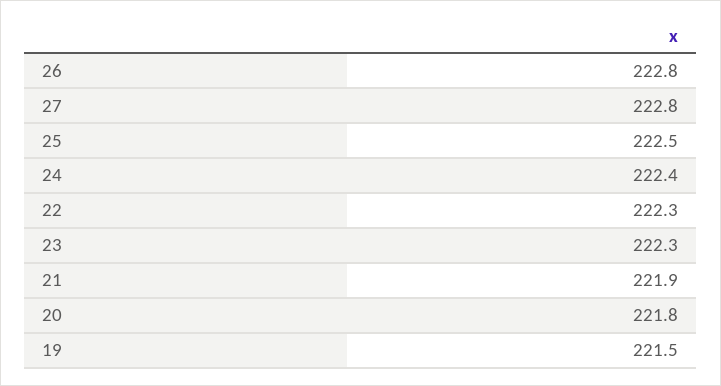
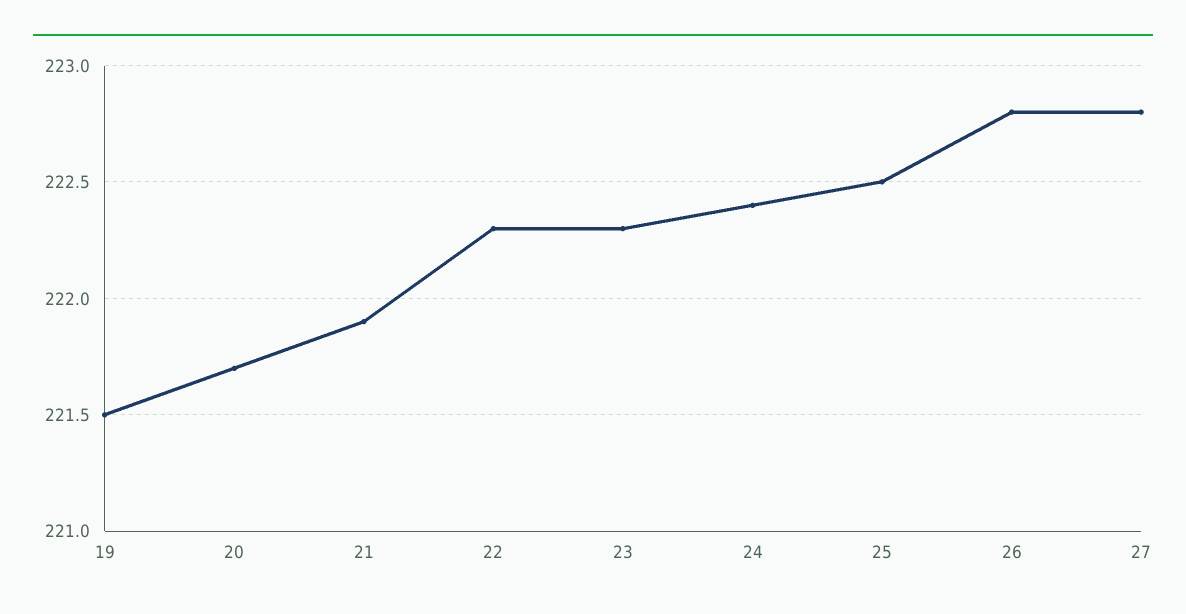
  {
    "26": 222.8,
    "27": 222.8,
    "25": 222.5,
    "24": 222.4,
    "22": 222.3,
    "23": 222.3,
    "21": 221.9,
-   "20": 221.8,
+   "20": 221.7,
    "19": 221.5
  }

